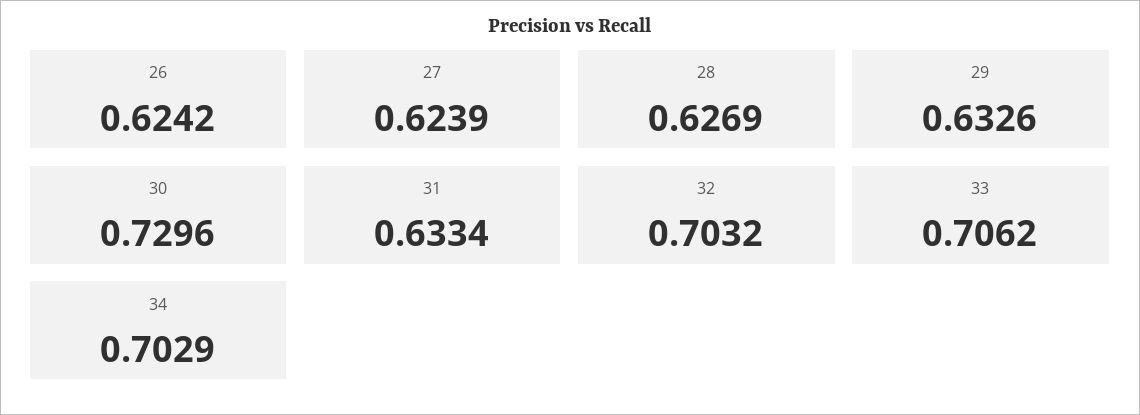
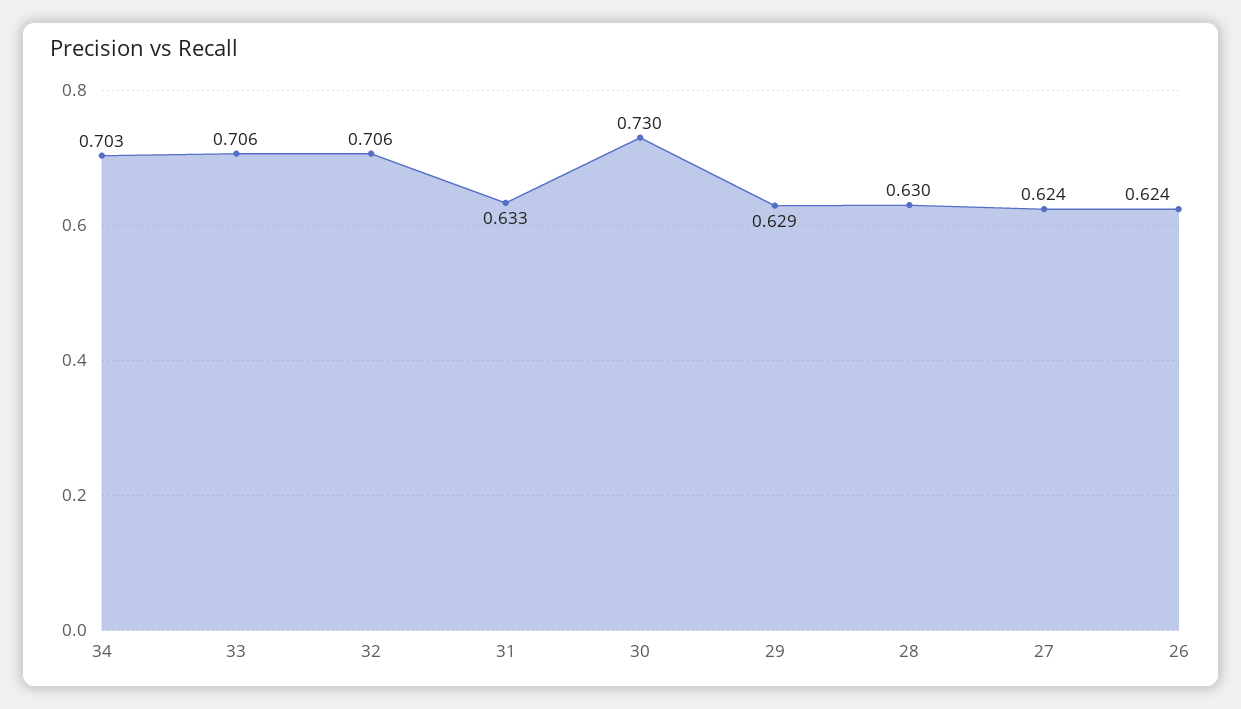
  {
    "26": 0.6242,
    "27": 0.6239,
-   "28": 0.6269,
+   "28": 0.63,
-   "29": 0.6326,
+   "29": 0.629,
    "30": 0.7296,
    "31": 0.6334,
-   "32": 0.7032,
+   "32": 0.706,
    "33": 0.7062,
    "34": 0.7029
  }

